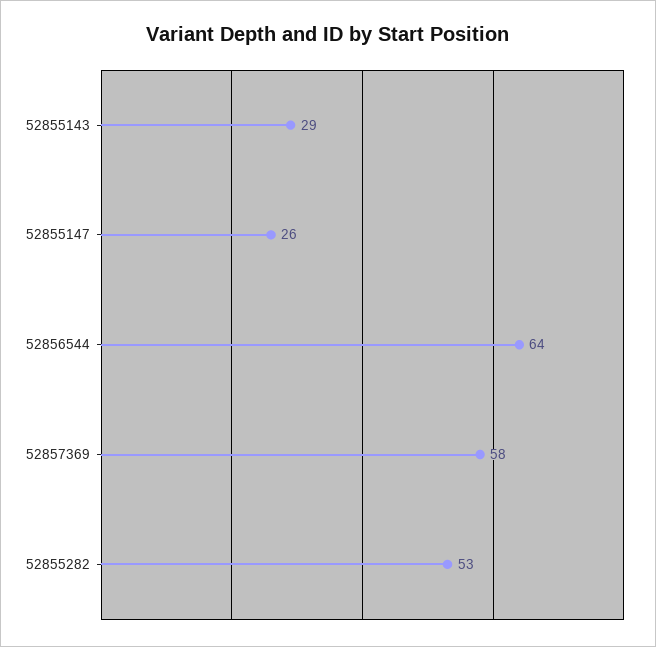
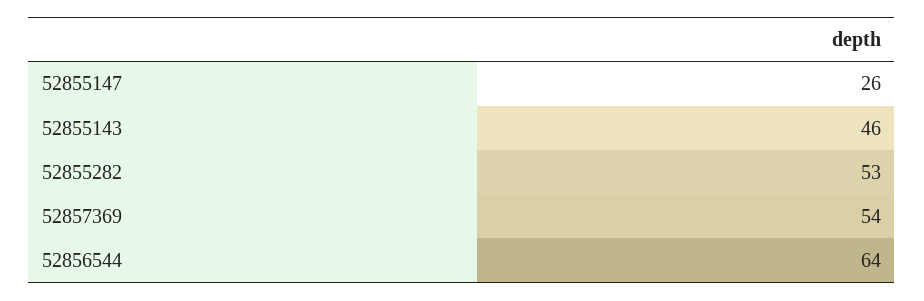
  {
-   "52855143": 29,
+   "52855143": 46,
    "52855147": 26,
    "52856544": 64,
-   "52857369": 58,
+   "52857369": 54,
    "52855282": 53
  }

